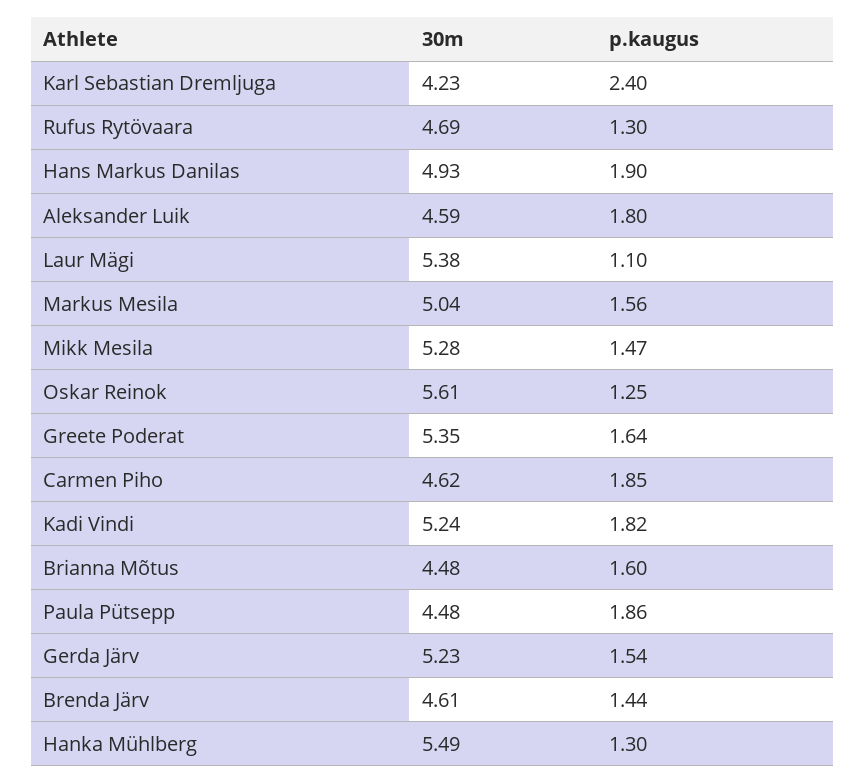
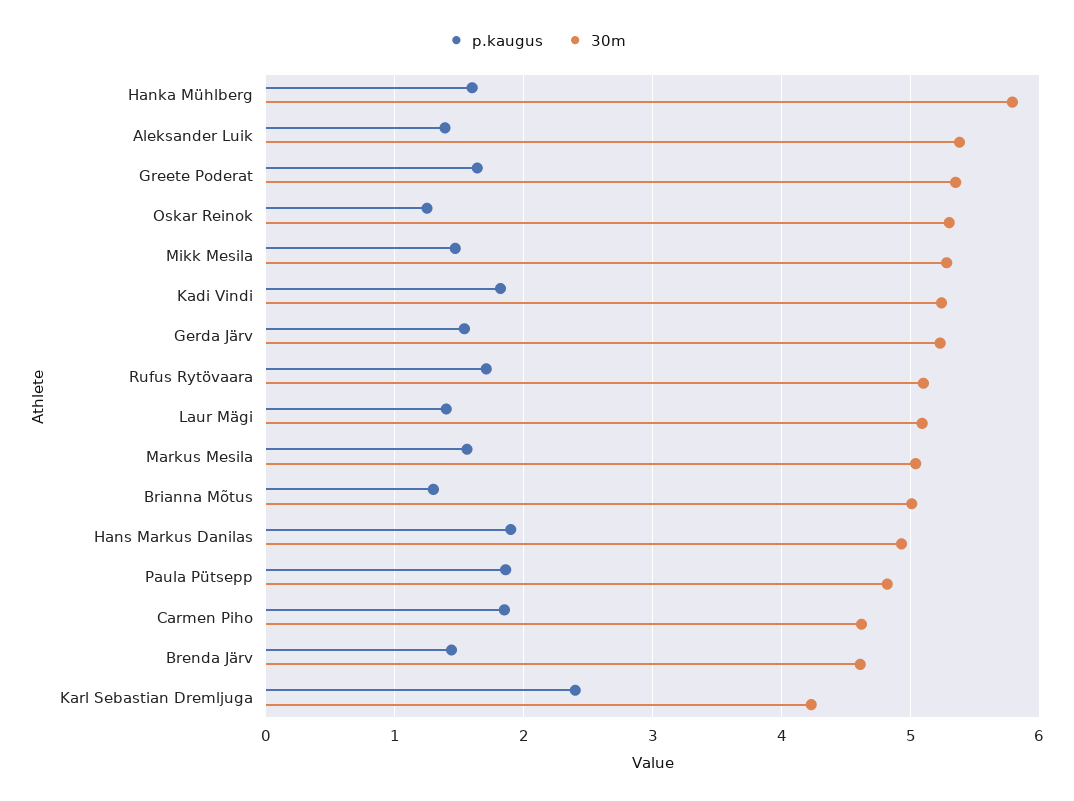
  {
    "30m": {
      "Karl Sebastian Dremljuga": 4.23,
-     "Rufus Rytövaara": 4.69,
+     "Rufus Rytövaara": 5.1,
      "Hans Markus Danilas": 4.93,
-     "Aleksander Luik": 4.59,
+     "Aleksander Luik": 5.4,
-     "Laur Mägi": 5.38,
+     "Laur Mägi": 5.1,
      "Markus Mesila": 5.04,
      "Mikk Mesila": 5.28,
-     "Oskar Reinok": 5.61,
+     "Oskar Reinok": 5.3,
      "Greete Poderat": 5.35,
      "Carmen Piho": 4.62,
      "Kadi Vindi": 5.24,
-     "Brianna Mõtus": 4.48,
+     "Brianna Mõtus": 5,
-     "Paula Pütsepp": 4.48,
+     "Paula Pütsepp": 4.8,
      "Gerda Järv": 5.23,
      "Brenda Järv": 4.61,
-     "Hanka Mühlberg": 5.49
+     "Hanka Mühlberg": 5.8
    },
    "p.kaugus": {
      "Karl Sebastian Dremljuga": 2.4,
-     "Rufus Rytövaara": 1.3,
+     "Rufus Rytövaara": 1.7,
      "Hans Markus Danilas": 1.9,
-     "Aleksander Luik": 1.8,
+     "Aleksander Luik": 1.4,
-     "Laur Mägi": 1.1,
+     "Laur Mägi": 1.4,
      "Markus Mesila": 1.56,
      "Mikk Mesila": 1.47,
      "Oskar Reinok": 1.25,
      "Greete Poderat": 1.64,
      "Carmen Piho": 1.85,
      "Kadi Vindi": 1.82,
-     "Brianna Mõtus": 1.6,
+     "Brianna Mõtus": 1.3,
      "Paula Pütsepp": 1.86,
      "Gerda Järv": 1.54,
      "Brenda Järv": 1.44,
-     "Hanka Mühlberg": 1.3
+     "Hanka Mühlberg": 1.6
    }
  }

